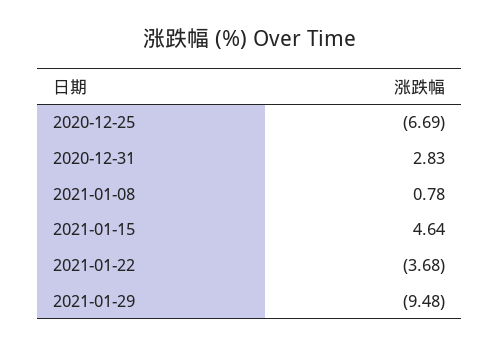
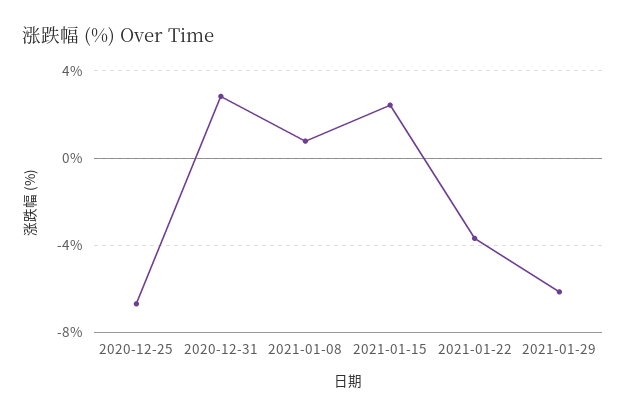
  {
    "2020-12-25": -6.69,
    "2020-12-31": 2.83,
    "2021-01-08": 0.78,
-   "2021-01-15": 4.64,
+   "2021-01-15": 2.5,
    "2021-01-22": -3.68,
-   "2021-01-29": -9.48
+   "2021-01-29": -6
  }

